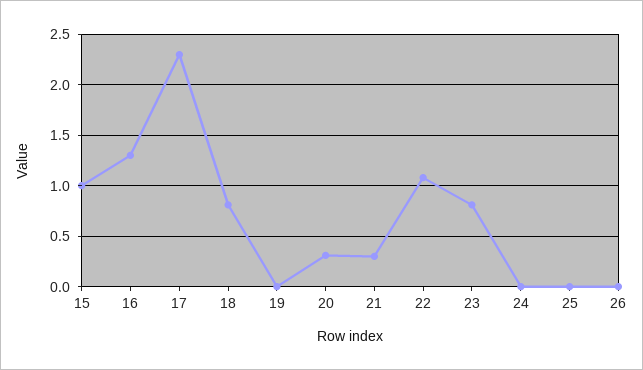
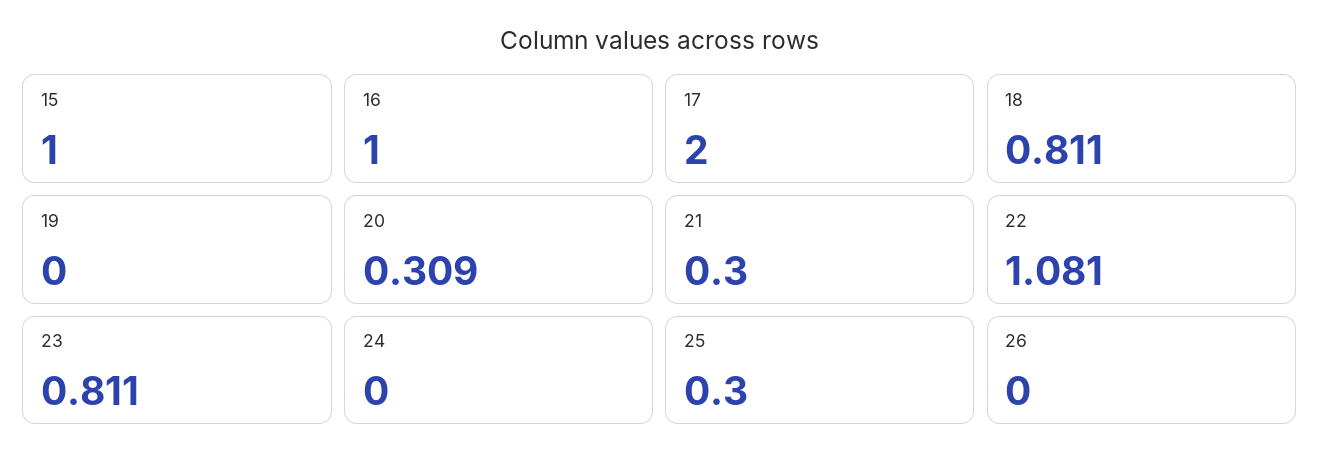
  {
    "15": 1,
-   "16": 1.3,
+   "16": 1,
-   "17": 2.3,
+   "17": 2,
    "18": 0.811,
    "19": 0,
    "20": 0.309,
    "21": 0.3,
    "22": 1.081,
    "23": 0.811,
    "24": 0,
-   "25": 0,
+   "25": 0.3,
    "26": 0
  }

